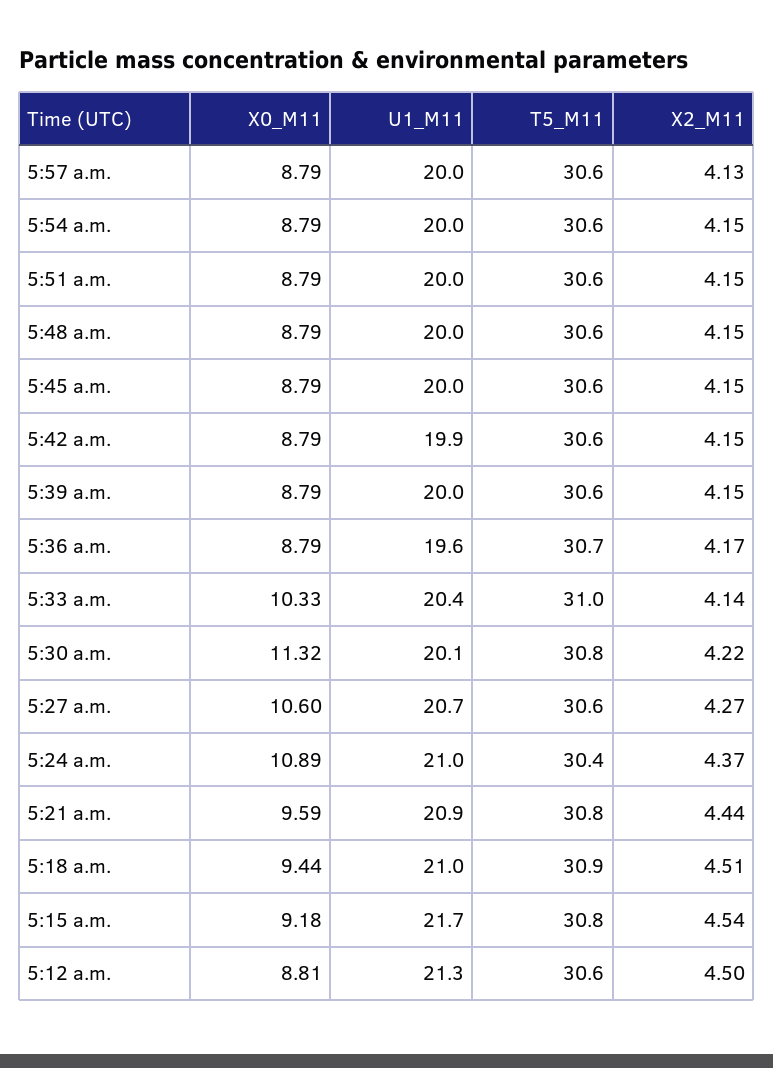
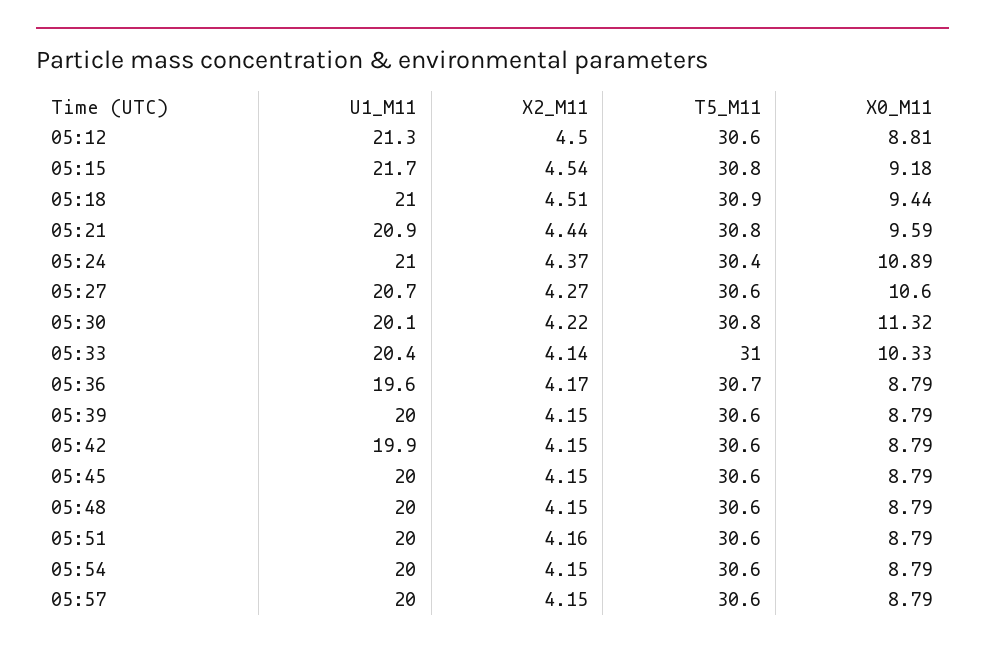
  {
    "X0_M11": {
      "5:57 a.m.": 8.79,
      "5:54 a.m.": 8.79,
      "5:51 a.m.": 8.79,
      "5:48 a.m.": 8.79,
      "5:45 a.m.": 8.79,
      "5:42 a.m.": 8.79,
      "5:39 a.m.": 8.79,
      "5:36 a.m.": 8.79,
      "5:33 a.m.": 10.33,
      "5:30 a.m.": 11.32,
      "5:27 a.m.": 10.6,
      "5:24 a.m.": 10.89,
      "5:21 a.m.": 9.59,
      "5:18 a.m.": 9.44,
      "5:15 a.m.": 9.18,
      "5:12 a.m.": 8.81
    },
    "U1_M11": {
      "5:57 a.m.": 20,
      "5:54 a.m.": 20,
      "5:51 a.m.": 20,
      "5:48 a.m.": 20,
      "5:45 a.m.": 20,
      "5:42 a.m.": 19.9,
      "5:39 a.m.": 20,
      "5:36 a.m.": 19.6,
      "5:33 a.m.": 20.4,
      "5:30 a.m.": 20.1,
      "5:27 a.m.": 20.7,
      "5:24 a.m.": 21,
      "5:21 a.m.": 20.9,
      "5:18 a.m.": 21,
      "5:15 a.m.": 21.7,
      "5:12 a.m.": 21.3
    },
    "T5_M11": {
      "5:57 a.m.": 30.6,
      "5:54 a.m.": 30.6,
      "5:51 a.m.": 30.6,
      "5:48 a.m.": 30.6,
      "5:45 a.m.": 30.6,
      "5:42 a.m.": 30.6,
      "5:39 a.m.": 30.6,
      "5:36 a.m.": 30.7,
      "5:33 a.m.": 31,
      "5:30 a.m.": 30.8,
      "5:27 a.m.": 30.6,
      "5:24 a.m.": 30.4,
      "5:21 a.m.": 30.8,
      "5:18 a.m.": 30.9,
      "5:15 a.m.": 30.8,
      "5:12 a.m.": 30.6
    },
    "X2_M11": {
-     "5:57 a.m.": 4.13,
+     "5:57 a.m.": 4.15,
      "5:54 a.m.": 4.15,
-     "5:51 a.m.": 4.15,
+     "5:51 a.m.": 4.16,
      "5:48 a.m.": 4.15,
      "5:45 a.m.": 4.15,
      "5:42 a.m.": 4.15,
      "5:39 a.m.": 4.15,
      "5:36 a.m.": 4.17,
      "5:33 a.m.": 4.14,
      "5:30 a.m.": 4.22,
      "5:27 a.m.": 4.27,
      "5:24 a.m.": 4.37,
      "5:21 a.m.": 4.44,
      "5:18 a.m.": 4.51,
      "5:15 a.m.": 4.54,
      "5:12 a.m.": 4.5
    }
  }

